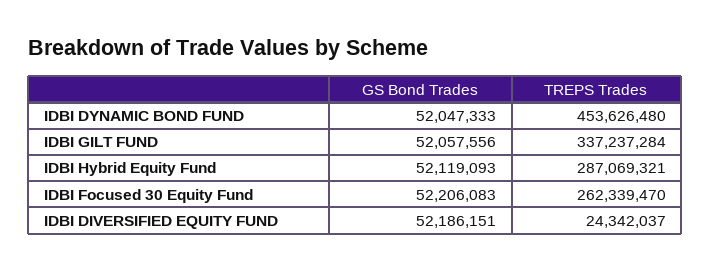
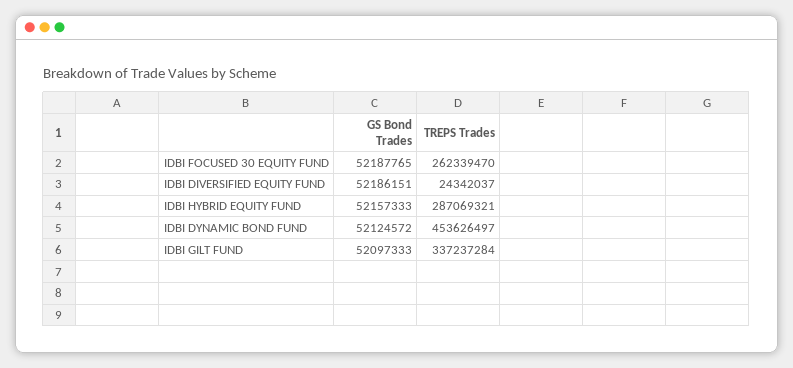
  {
    "GS Bond Trades": {
-     "IDBI DYNAMIC BOND FUND": 52047333,
+     "IDBI DYNAMIC BOND FUND": 52124572,
-     "IDBI GILT FUND": 52057556,
+     "IDBI GILT FUND": 52097333,
-     "IDBI Hybrid Equity Fund": 52119093,
+     "IDBI Hybrid Equity Fund": 52157333,
-     "IDBI Focused 30 Equity Fund": 52206083,
+     "IDBI Focused 30 Equity Fund": 52187765,
      "IDBI DIVERSIFIED EQUITY FUND": 52186151
    },
    "TREPS Trades": {
-     "IDBI DYNAMIC BOND FUND": 453626480,
+     "IDBI DYNAMIC BOND FUND": 453626497,
      "IDBI GILT FUND": 337237284,
      "IDBI Hybrid Equity Fund": 287069321,
      "IDBI Focused 30 Equity Fund": 262339470,
      "IDBI DIVERSIFIED EQUITY FUND": 24342037
    }
  }

